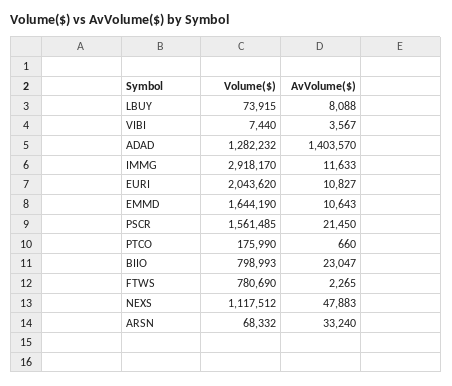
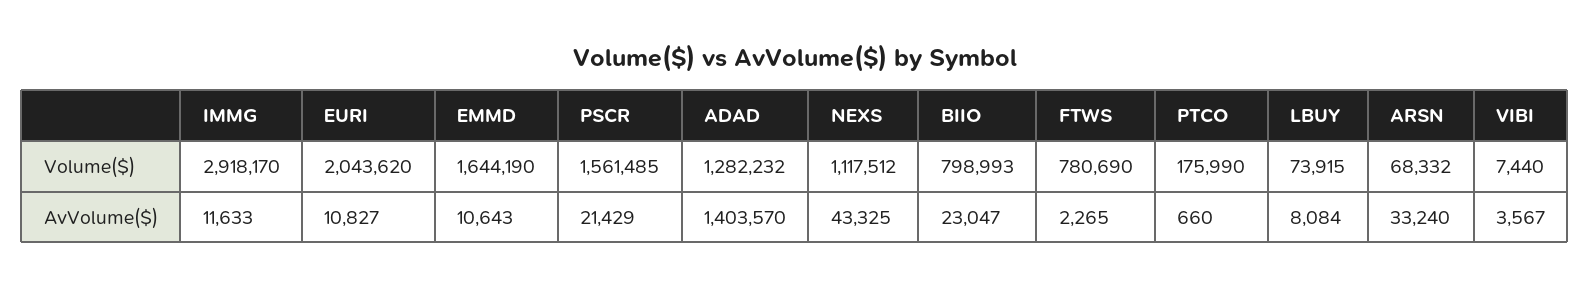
  {
    "Volume($)": {
      "LBUY": 73915,
      "VIBI": 7440,
      "ADAD": 1282232,
      "IMMG": 2918170,
      "EURI": 2043620,
      "EMMD": 1644190,
      "PSCR": 1561485,
      "PTCO": 175990,
      "BIIO": 798993,
      "FTWS": 780690,
      "NEXS": 1117512,
      "ARSN": 68332
    },
    "AvVolume($)": {
-     "LBUY": 8088,
+     "LBUY": 8084,
      "VIBI": 3567,
      "ADAD": 1403570,
      "IMMG": 11633,
      "EURI": 10827,
      "EMMD": 10643,
-     "PSCR": 21450,
+     "PSCR": 21429,
      "PTCO": 660,
      "BIIO": 23047,
      "FTWS": 2265,
-     "NEXS": 47883,
+     "NEXS": 43325,
      "ARSN": 33240
    }
  }

